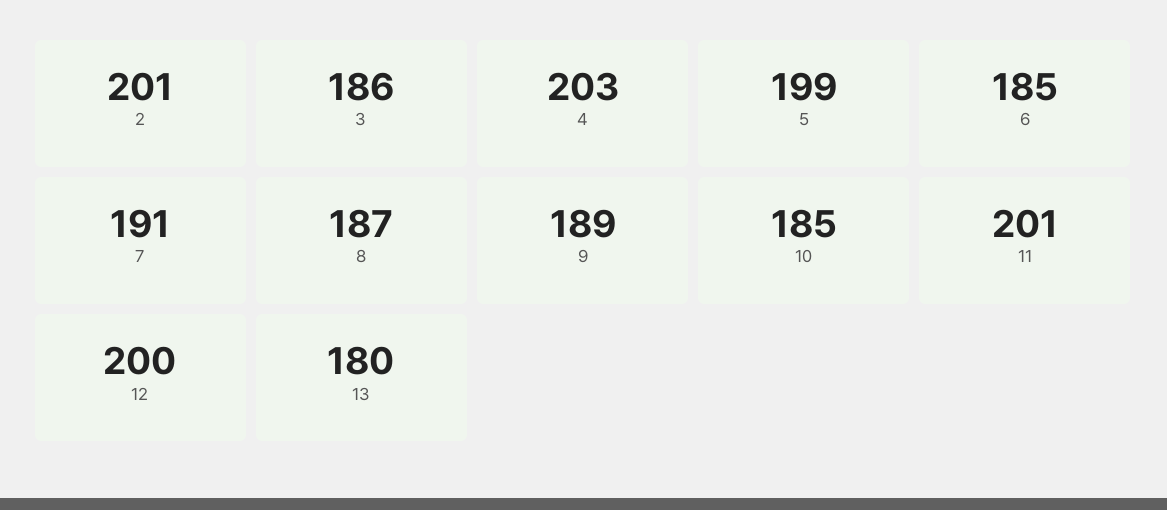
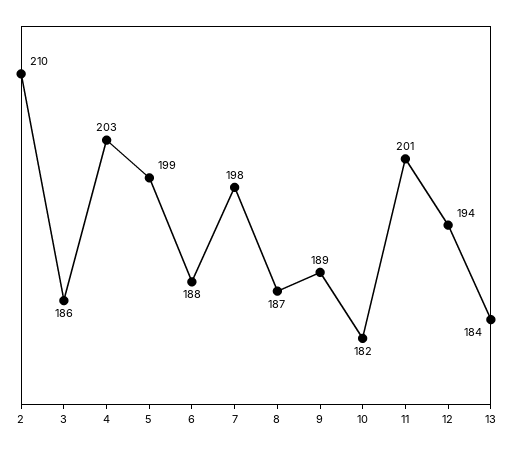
  {
-   "2": 201,
+   "2": 210,
    "3": 186,
    "4": 203,
    "5": 199,
-   "6": 185,
+   "6": 188,
-   "7": 191,
+   "7": 198,
    "8": 187,
    "9": 189,
-   "10": 185,
+   "10": 182,
    "11": 201,
-   "12": 200,
+   "12": 194,
-   "13": 180
+   "13": 184
  }

